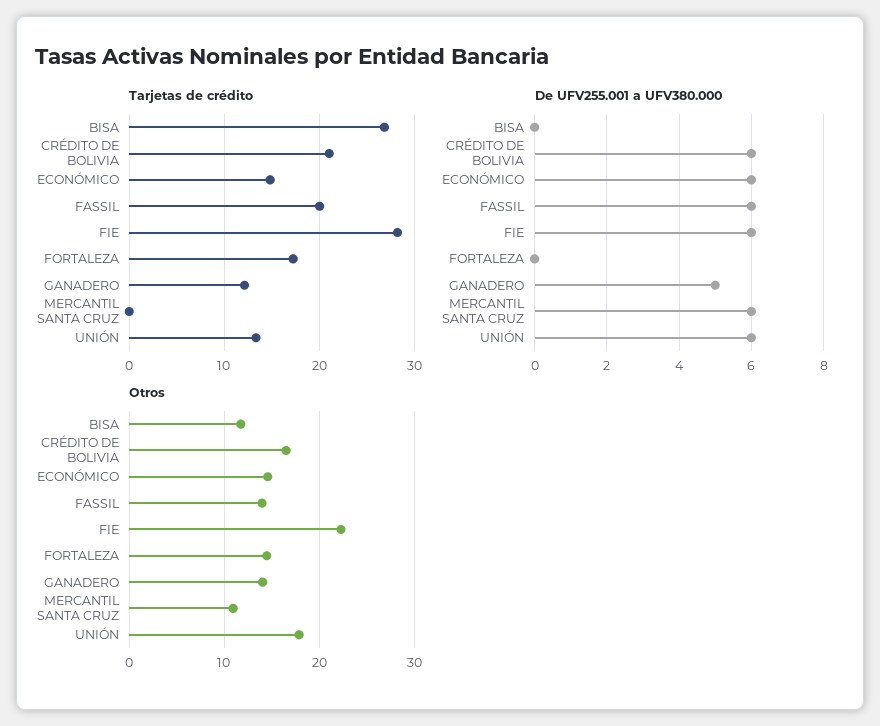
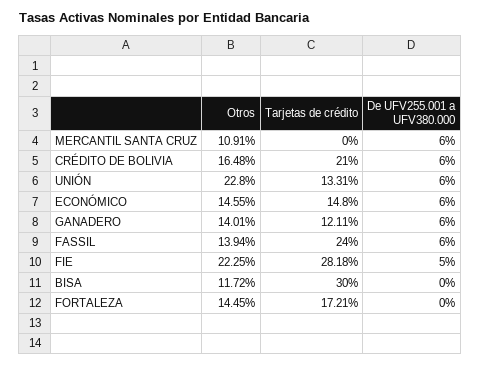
  {
    "Tarjetas de crédito": {
-     "BISA": 27,
+     "BISA": 30,
      "CRÉDITO DE BOLIVIA": 21,
      "ECONÓMICO": 14.8,
-     "FASSIL": 20,
+     "FASSIL": 24,
      "FIE": 28.18,
      "FORTALEZA": 17.21,
      "GANADERO": 12.11,
      "MERCANTIL SANTA CRUZ": 0,
      "UNIÓN": 13.31
    },
    "De UFV255.001 a UFV380.000": {
      "BISA": 0,
      "CRÉDITO DE BOLIVIA": 6,
      "ECONÓMICO": 6,
      "FASSIL": 6,
-     "FIE": 6,
+     "FIE": 5,
      "FORTALEZA": 0,
-     "GANADERO": 5,
+     "GANADERO": 6,
      "MERCANTIL SANTA CRUZ": 6,
      "UNIÓN": 6
    },
    "Otros": {
      "BISA": 11.72,
      "CRÉDITO DE BOLIVIA": 16.48,
      "ECONÓMICO": 14.55,
      "FASSIL": 13.94,
      "FIE": 22.25,
      "FORTALEZA": 14.45,
      "GANADERO": 14.01,
      "MERCANTIL SANTA CRUZ": 10.91,
-     "UNIÓN": 18
+     "UNIÓN": 22.8
    }
  }

